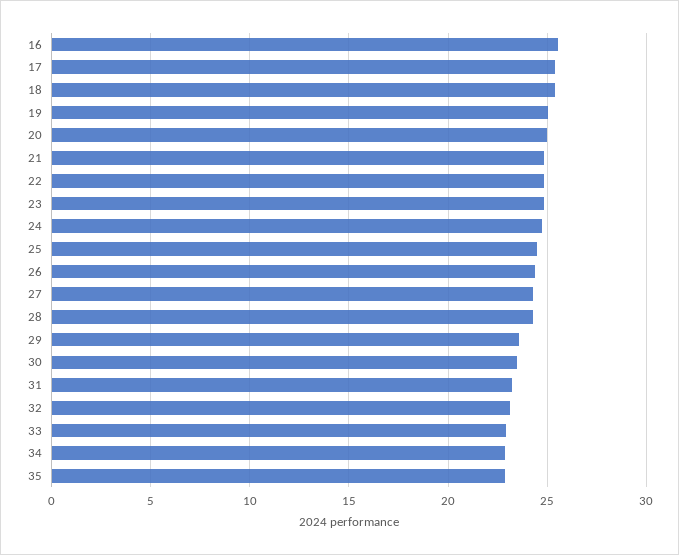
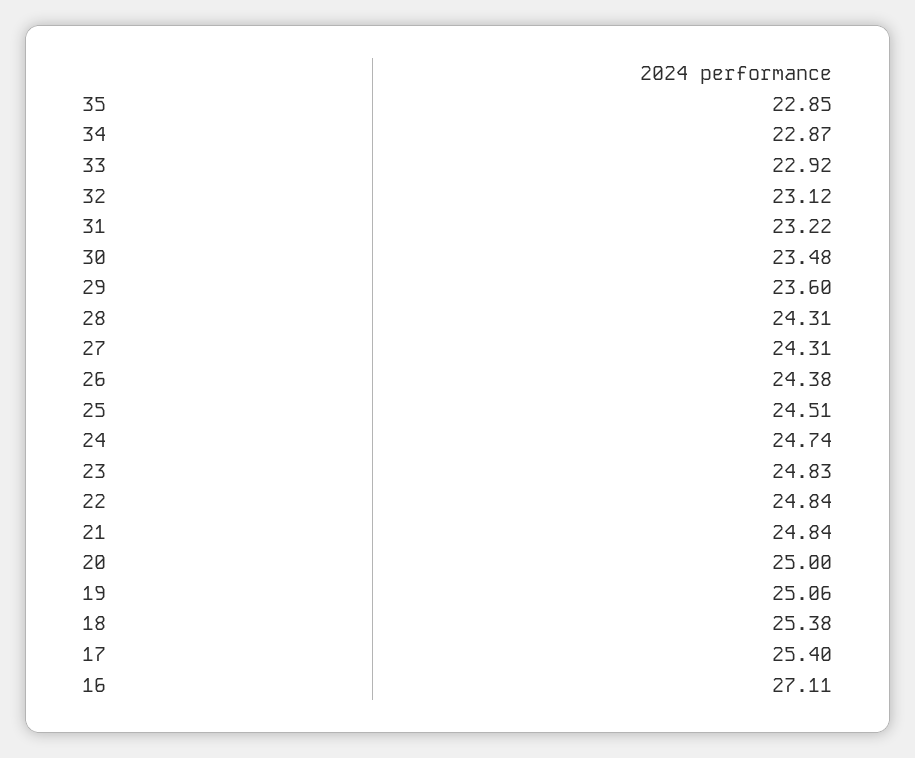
  {
-   "16": 25.5,
+   "16": 27.11,
    "17": 25.4,
    "18": 25.38,
    "19": 25.06,
    "20": 25,
    "21": 24.84,
    "22": 24.84,
    "23": 24.83,
    "24": 24.74,
    "25": 24.51,
    "26": 24.38,
    "27": 24.31,
    "28": 24.31,
    "29": 23.6,
    "30": 23.48,
    "31": 23.22,
    "32": 23.12,
    "33": 22.92,
    "34": 22.87,
    "35": 22.85
  }

